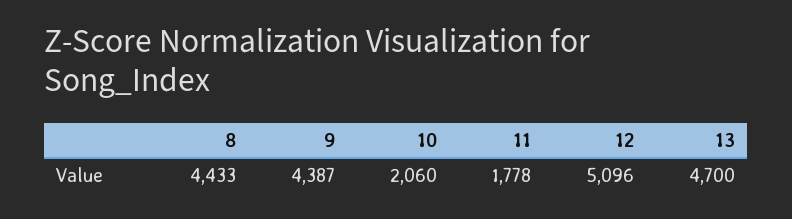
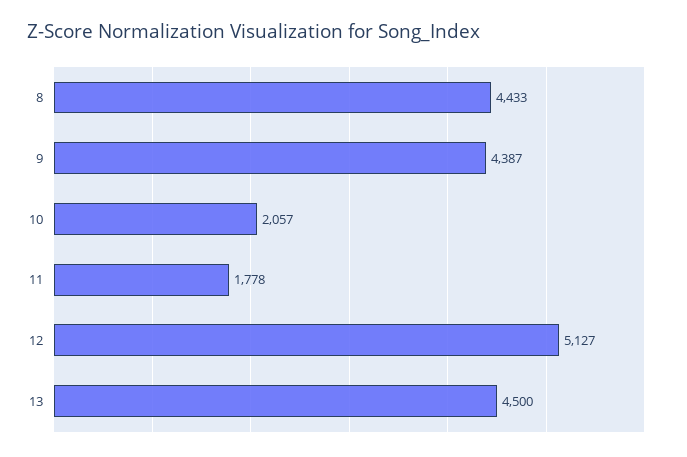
  {
    "8": 4433,
    "9": 4387,
-   "10": 2060,
+   "10": 2057,
    "11": 1778,
-   "12": 5096,
+   "12": 5127,
-   "13": 4700
+   "13": 4500
  }

